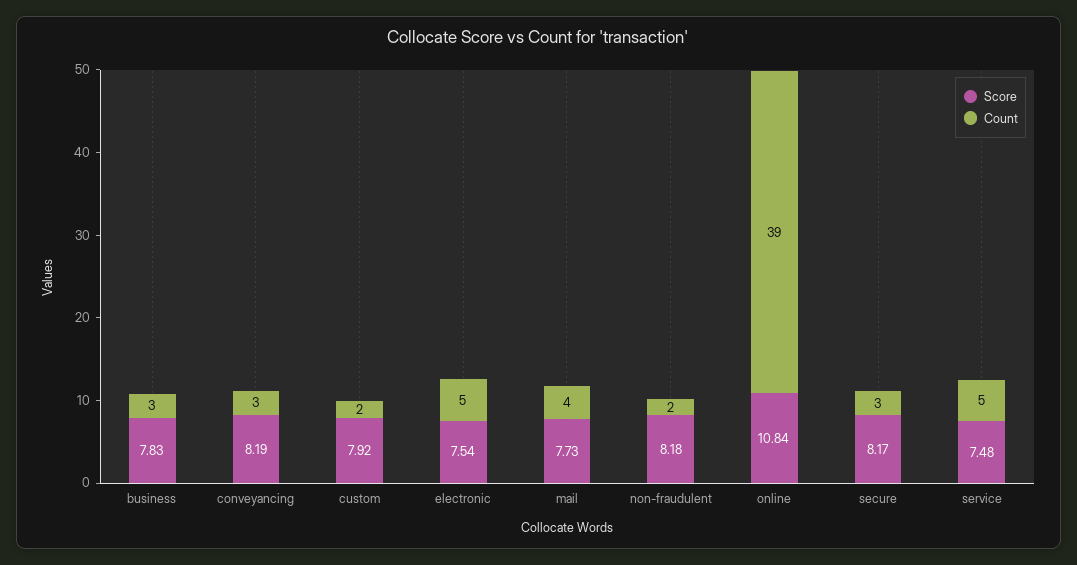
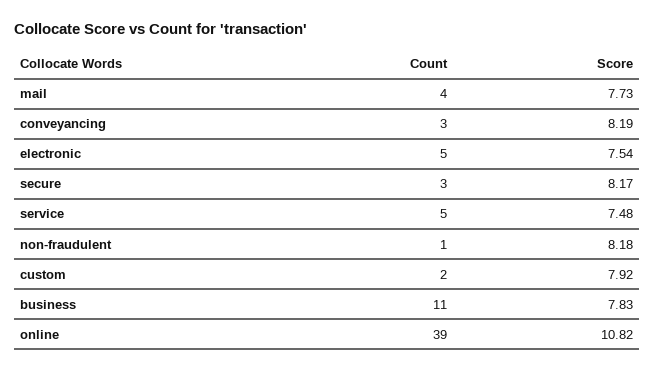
  {
    "Score": {
      "business": 7.83,
      "conveyancing": 8.19,
      "custom": 7.92,
      "electronic": 7.54,
      "mail": 7.73,
      "non-fraudulent": 8.18,
-     "online": 10.84,
+     "online": 10.82,
      "secure": 8.17,
      "service": 7.48
    },
    "Count": {
-     "business": 3,
+     "business": 11,
      "conveyancing": 3,
      "custom": 2,
      "electronic": 5,
      "mail": 4,
-     "non-fraudulent": 2,
+     "non-fraudulent": 1,
      "online": 39,
      "secure": 3,
      "service": 5
    }
  }

